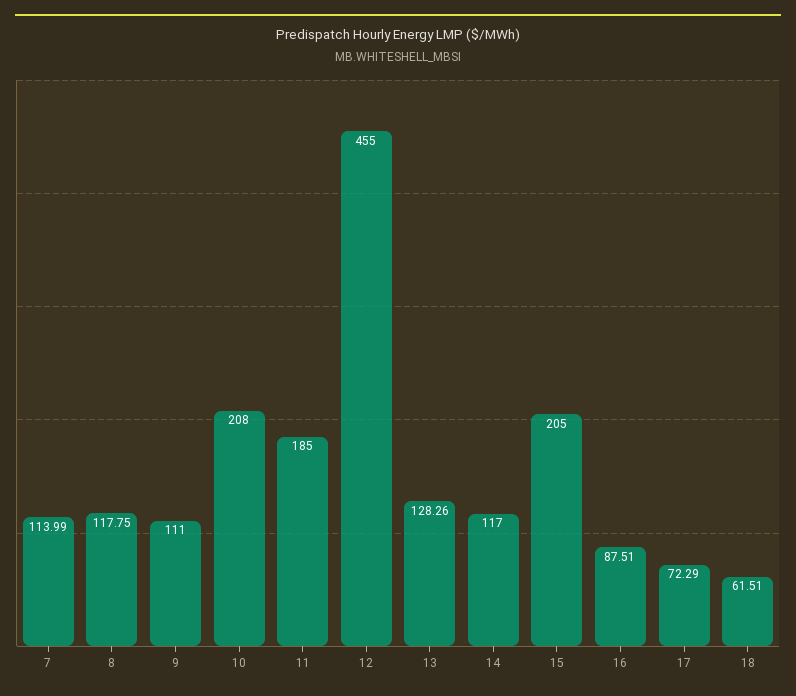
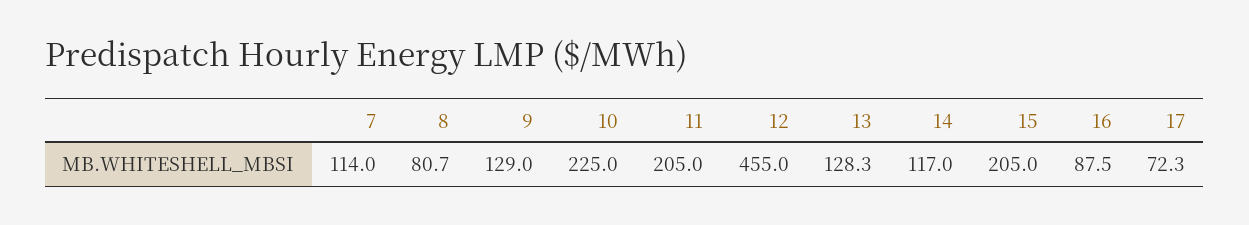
  {
    "7": 113.99,
-   "8": 117.75,
+   "8": 80.7,
-   "9": 111,
+   "9": 129,
-   "10": 208,
+   "10": 225,
-   "11": 185,
+   "11": 205,
    "12": 455,
    "13": 128.26,
    "14": 117,
    "15": 205,
    "16": 87.51,
-   "17": 72.29,
+   "17": 72.29
-   "18": 61.51
  }

